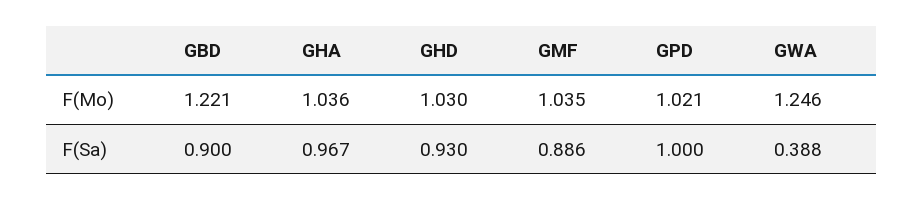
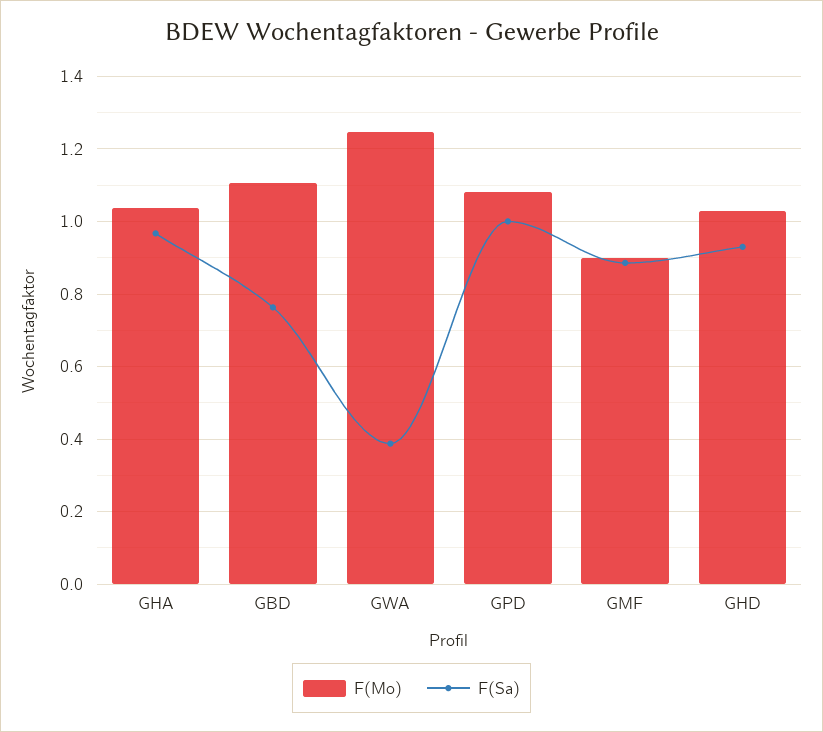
  {
    "F(Mo)": {
-     "GBD": 1.221,
+     "GBD": 1.1,
      "GHA": 1.036,
      "GHD": 1.03,
-     "GMF": 1.035,
+     "GMF": 0.9,
-     "GPD": 1.021,
+     "GPD": 1.08,
      "GWA": 1.246
    },
    "F(Sa)": {
-     "GBD": 0.9,
+     "GBD": 0.76,
      "GHA": 0.967,
      "GHD": 0.93,
      "GMF": 0.886,
      "GPD": 1,
      "GWA": 0.388
    }
  }

